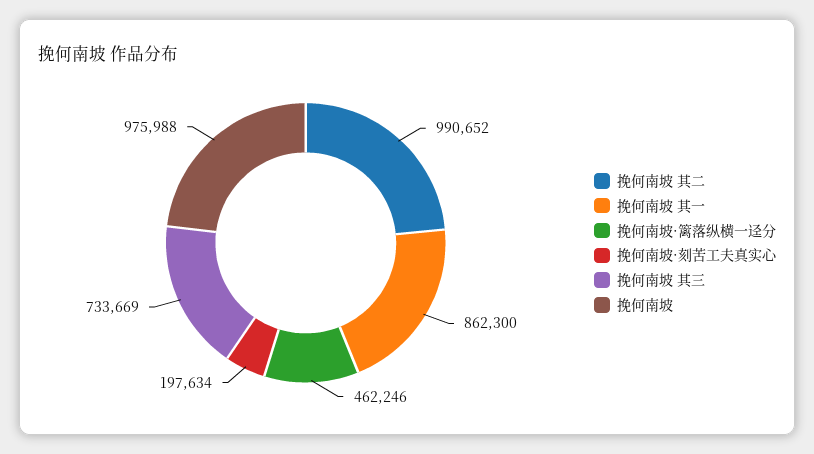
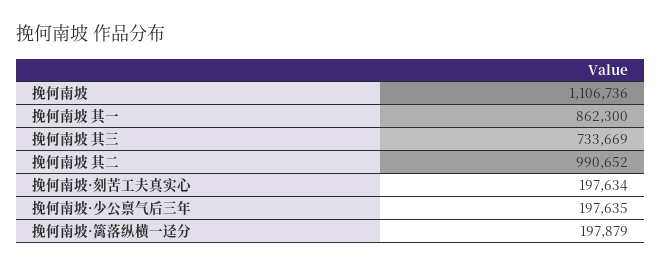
  {
    "挽何南坡 其二": 990652,
    "挽何南坡 其一": 862300,
-   "挽何南坡·篱落纵横一迳分": 462246,
+   "挽何南坡·篱落纵横一迳分": 197879,
    "挽何南坡·刻苦工夫真实心": 197634,
    "挽何南坡 其三": 733669,
-   "挽何南坡": 975988
+   "挽何南坡": 1106736,
+   "挽何南坡·少公禀气后三年": 197635
  }

